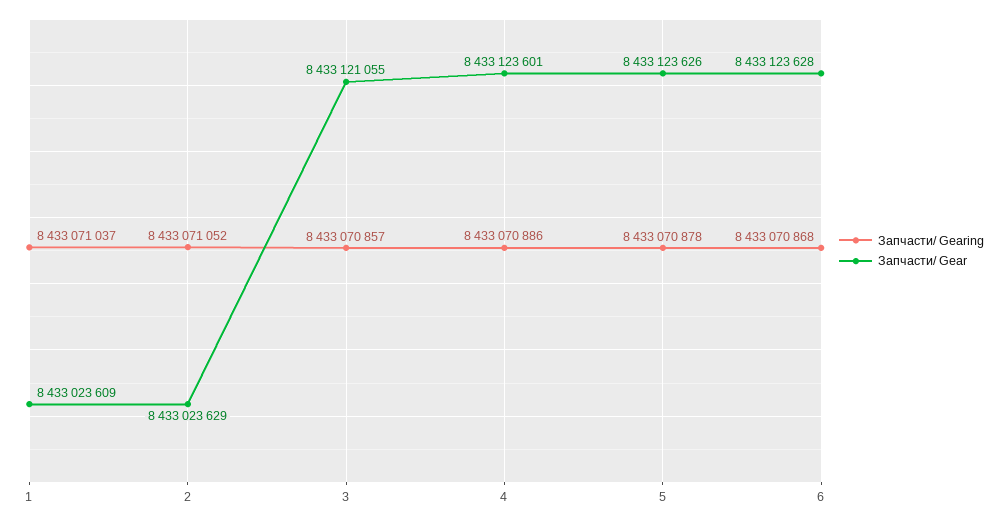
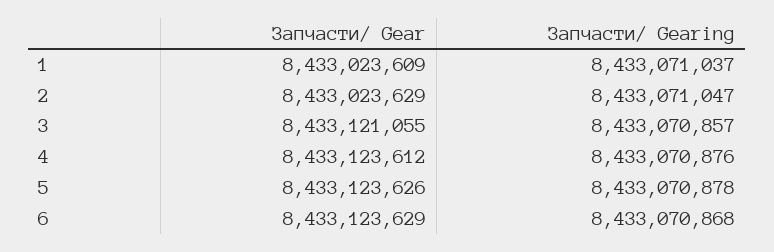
  {
    "Запчасти/ Gearing": {
      "1": 8433071037,
-     "2": 8433071052,
+     "2": 8433071047,
      "3": 8433070857,
-     "4": 8433070886,
+     "4": 8433070876,
      "5": 8433070878,
      "6": 8433070868
    },
    "Запчасти/ Gear": {
      "1": 8433023609,
      "2": 8433023629,
      "3": 8433121055,
-     "4": 8433123601,
+     "4": 8433123612,
      "5": 8433123626,
-     "6": 8433123628
+     "6": 8433123629
    }
  }

